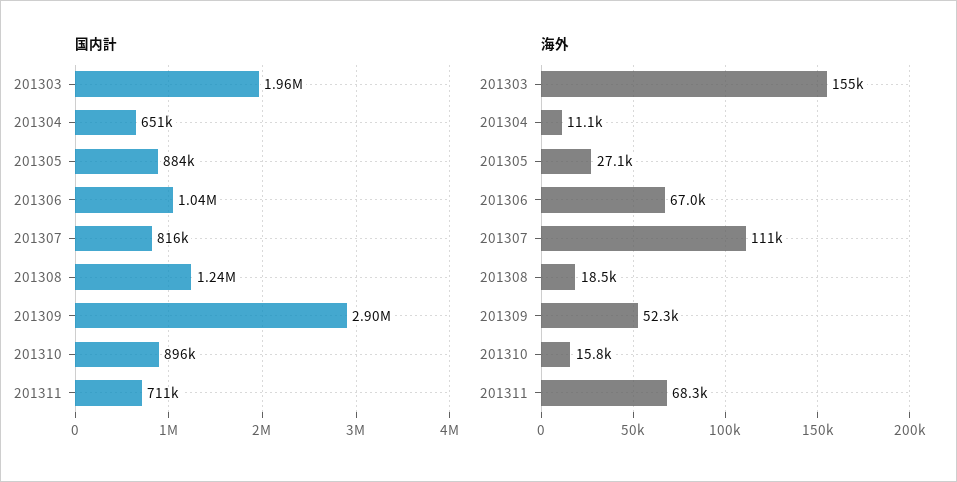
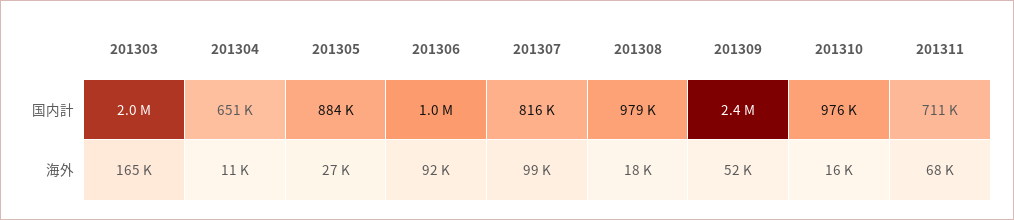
  {
    "国内計": {
      "201303": 1960000,
      "201304": 651000,
      "201305": 884000,
      "201306": 1040000,
      "201307": 816000,
-     "201308": 1240000,
+     "201308": 979000,
-     "201309": 2900000,
+     "201309": 2400000,
-     "201310": 896000,
+     "201310": 976000,
      "201311": 711000
    },
    "海外": {
-     "201303": 155000,
+     "201303": 165000,
      "201304": 11100,
      "201305": 27100,
-     "201306": 67000,
+     "201306": 92000,
-     "201307": 111000,
+     "201307": 99000,
      "201308": 18500,
      "201309": 52300,
      "201310": 15800,
      "201311": 68300
    }
  }

